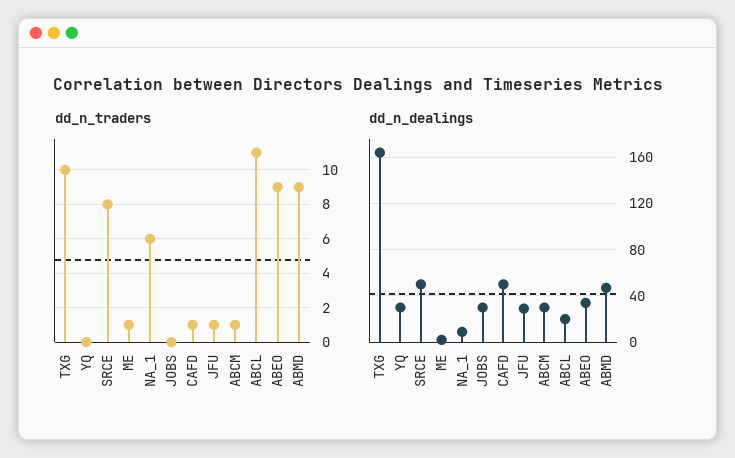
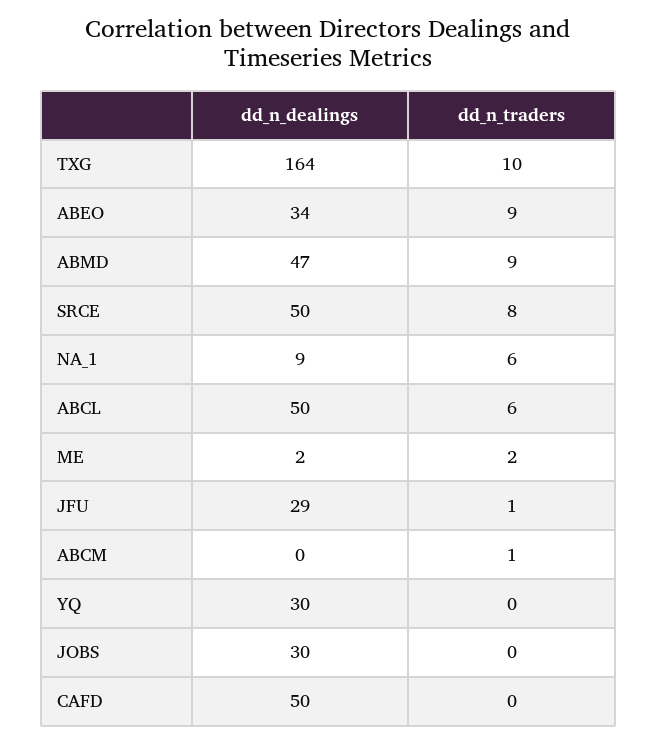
  {
    "dd_n_traders": {
      "TXG": 10,
      "YQ": 0,
      "SRCE": 8,
-     "ME": 1,
+     "ME": 2,
      "NA_1": 6,
      "JOBS": 0,
-     "CAFD": 1,
+     "CAFD": 0,
      "JFU": 1,
      "ABCM": 1,
-     "ABCL": 11,
+     "ABCL": 6,
      "ABEO": 9,
      "ABMD": 9
    },
    "dd_n_dealings": {
      "TXG": 164,
      "YQ": 30,
      "SRCE": 50,
      "ME": 2,
      "NA_1": 9,
      "JOBS": 30,
      "CAFD": 50,
      "JFU": 29,
-     "ABCM": 30,
+     "ABCM": 0,
-     "ABCL": 20,
+     "ABCL": 50,
      "ABEO": 34,
      "ABMD": 47
    }
  }

